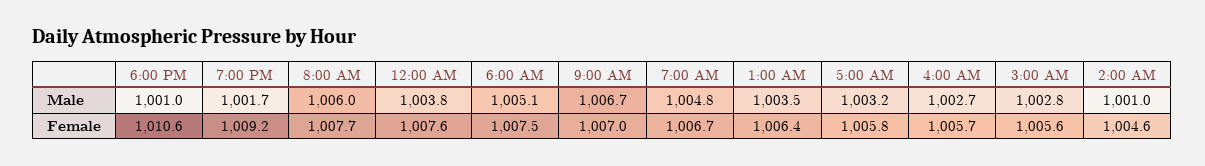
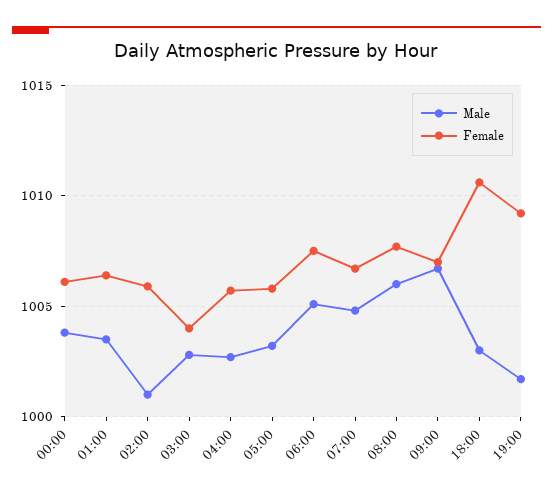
  {
    "Male": {
-     "6:00 PM": 1001,
+     "6:00 PM": 1003,
      "7:00 PM": 1001.7,
      "8:00 AM": 1006,
      "12:00 AM": 1003.8,
      "6:00 AM": 1005.1,
      "9:00 AM": 1006.7,
      "7:00 AM": 1004.8,
      "1:00 AM": 1003.5,
      "5:00 AM": 1003.2,
      "4:00 AM": 1002.7,
      "3:00 AM": 1002.8,
      "2:00 AM": 1001
    },
    "Female": {
      "6:00 PM": 1010.6,
      "7:00 PM": 1009.2,
      "8:00 AM": 1007.7,
-     "12:00 AM": 1007.6,
+     "12:00 AM": 1006,
      "6:00 AM": 1007.5,
      "9:00 AM": 1007,
      "7:00 AM": 1006.7,
      "1:00 AM": 1006.4,
      "5:00 AM": 1005.8,
      "4:00 AM": 1005.7,
-     "3:00 AM": 1005.6,
+     "3:00 AM": 1004,
-     "2:00 AM": 1004.6
+     "2:00 AM": 1006
    }
  }

